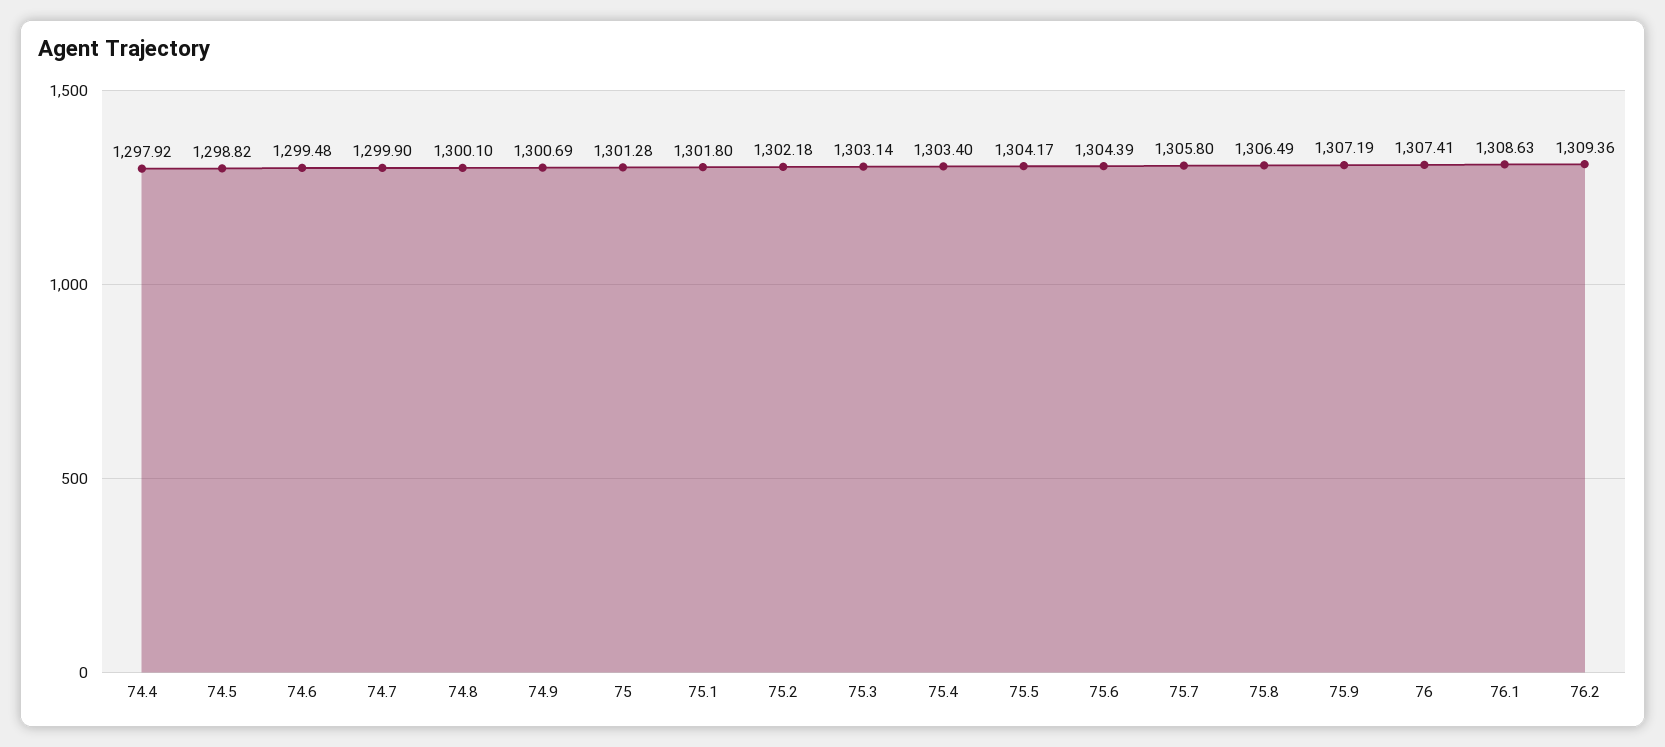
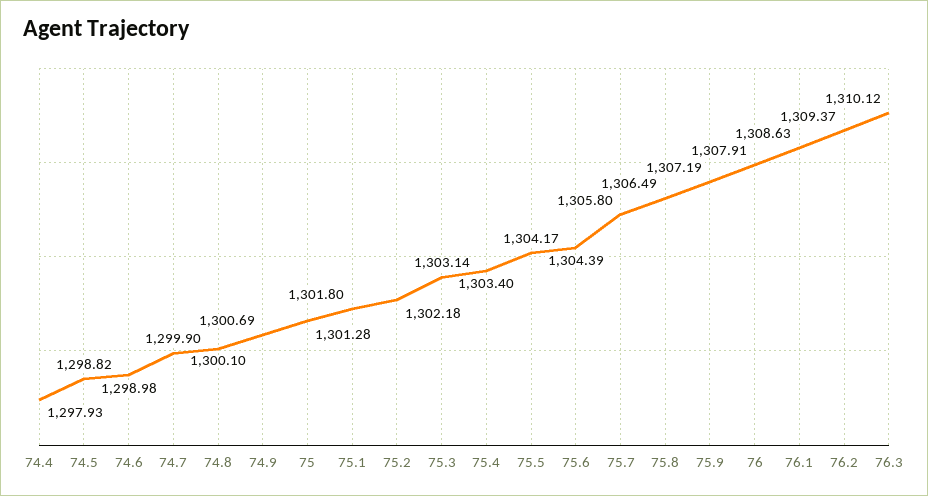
  {
-   "74.4": 1297.92,
+   "74.4": 1297.93,
    "74.5": 1298.82,
-   "74.6": 1299.48,
+   "74.6": 1298.98,
    "74.7": 1299.9,
    "74.8": 1300.1,
    "74.9": 1300.69,
    "75": 1301.28,
    "75.1": 1301.8,
    "75.2": 1302.18,
    "75.3": 1303.14,
    "75.4": 1303.4,
    "75.5": 1304.17,
    "75.6": 1304.39,
    "75.7": 1305.8,
    "75.8": 1306.49,
    "75.9": 1307.19,
-   "76": 1307.41,
+   "76": 1307.91,
    "76.1": 1308.63,
-   "76.2": 1309.36
+   "76.2": 1309.37,
+   "76.3": 1310.12
  }

